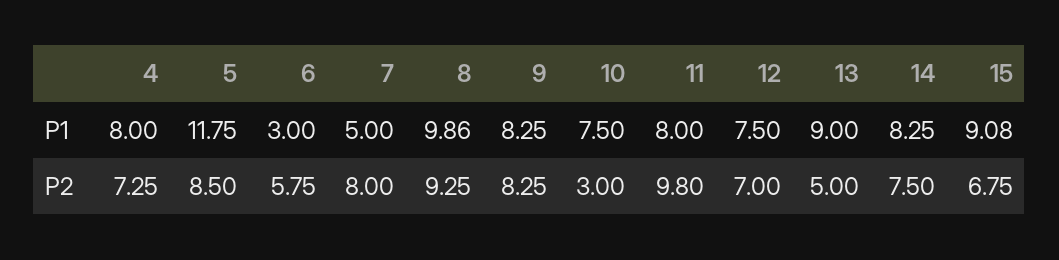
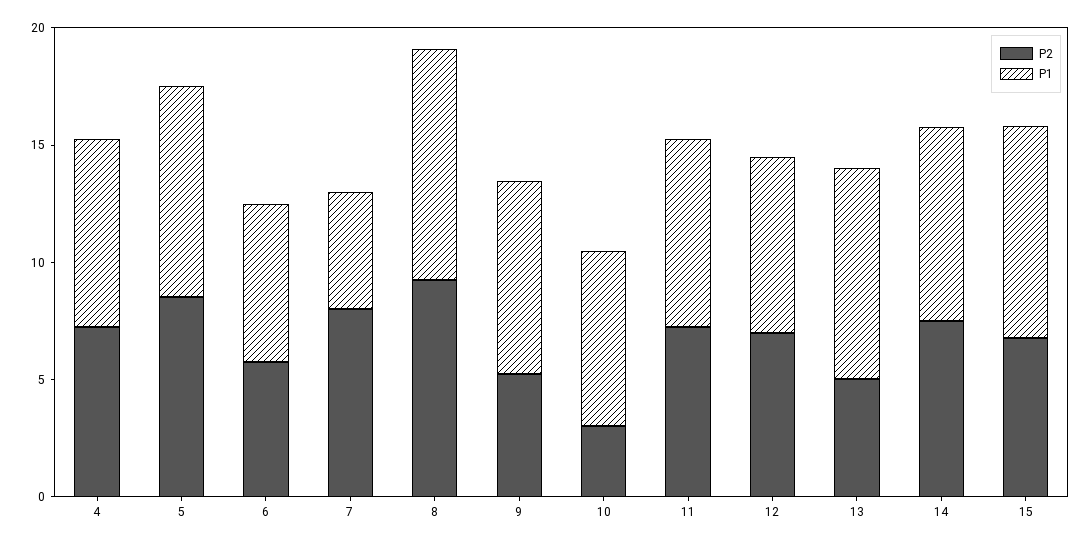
  {
    "P1": {
      "4": 8,
-     "5": 11.75,
+     "5": 9,
-     "6": 3,
+     "6": 7,
      "7": 5,
      "8": 9.86,
      "9": 8.25,
      "10": 7.5,
      "11": 8,
      "12": 7.5,
      "13": 9,
      "14": 8.25,
      "15": 9.08
    },
    "P2": {
      "4": 7.25,
      "5": 8.5,
      "6": 5.75,
      "7": 8,
      "8": 9.25,
-     "9": 8.25,
+     "9": 5,
      "10": 3,
-     "11": 9.8,
+     "11": 7,
      "12": 7,
      "13": 5,
      "14": 7.5,
      "15": 6.75
    }
  }

